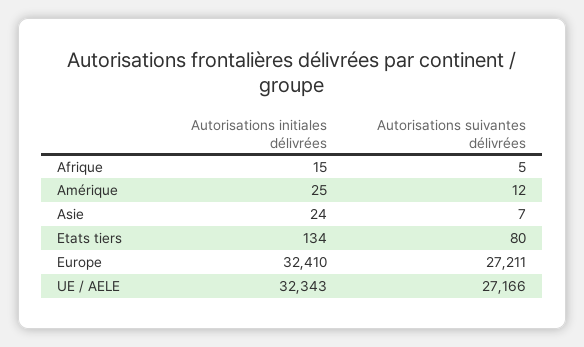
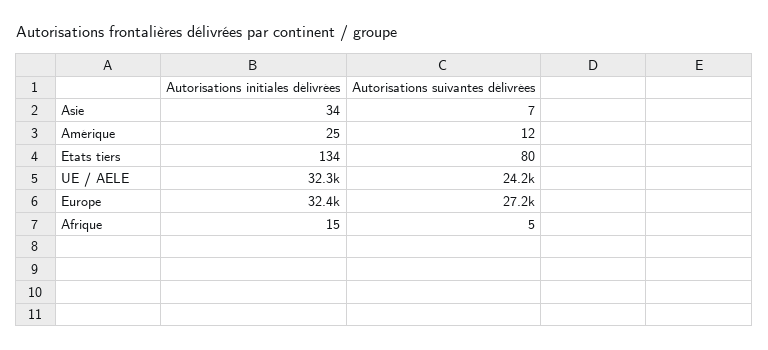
  {
    "Autorisations initiales délivrées": {
      "Afrique": 15,
      "Amérique": 25,
-     "Asie": 24,
+     "Asie": 34,
      "Etats tiers": 134,
      "Europe": 32410,
      "UE / AELE": 32343
    },
    "Autorisations suivantes délivrées": {
      "Afrique": 5,
      "Amérique": 12,
      "Asie": 7,
      "Etats tiers": 80,
      "Europe": 27211,
-     "UE / AELE": 27166
+     "UE / AELE": 24200
    }
  }

